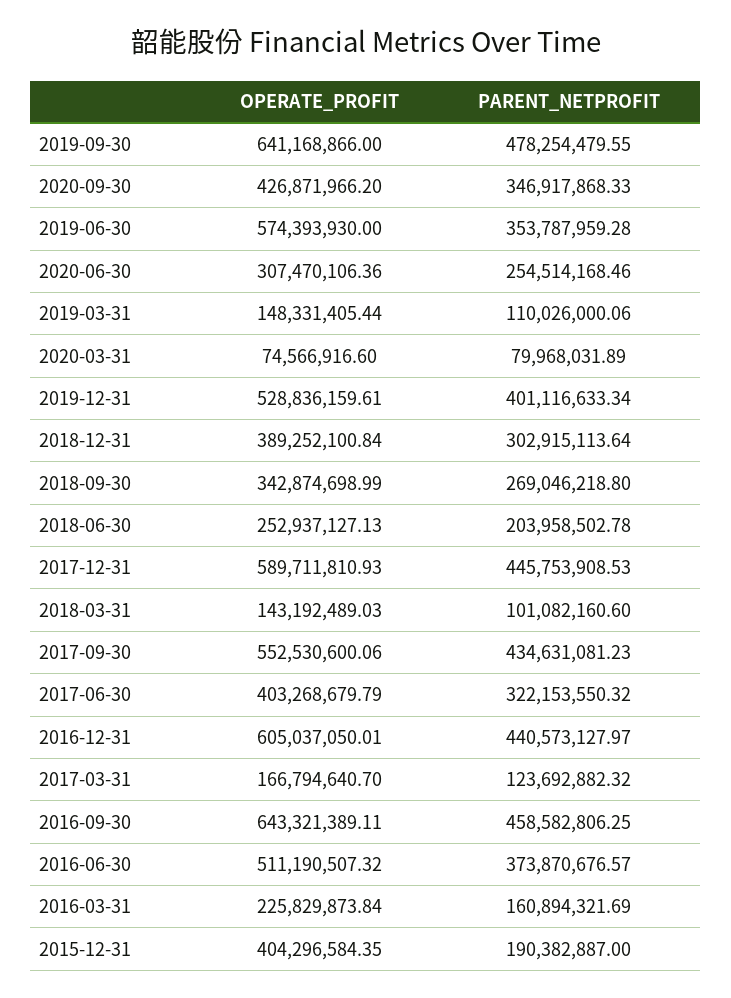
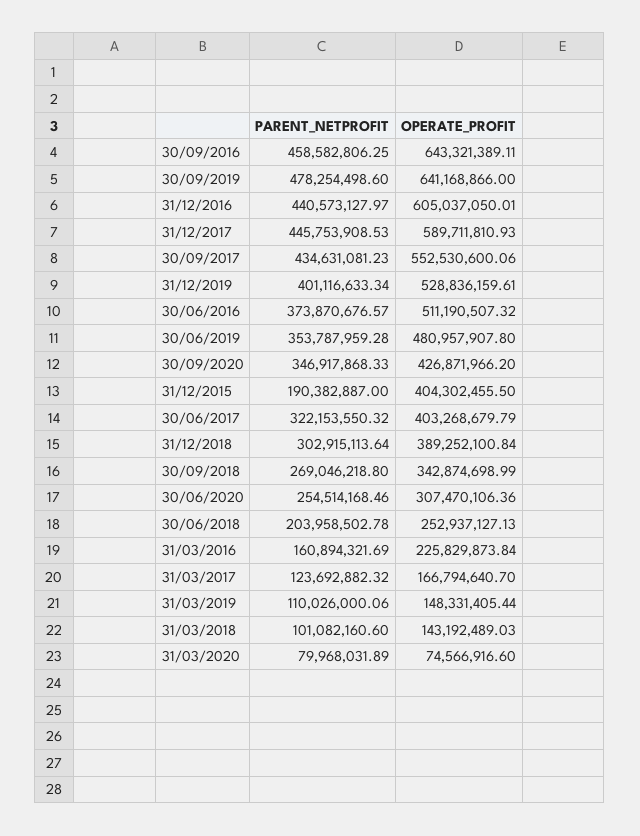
  {
    "OPERATE_PROFIT": {
      "2019-09-30": 641168866,
      "2020-09-30": 426871966.2,
-     "2019-06-30": 574393930,
+     "2019-06-30": 480957907.8,
      "2020-06-30": 307470106.36,
      "2019-03-31": 148331405.44,
      "2020-03-31": 74566916.6,
      "2019-12-31": 528836159.61,
      "2018-12-31": 389252100.84,
      "2018-09-30": 342874698.99,
      "2018-06-30": 252937127.13,
      "2017-12-31": 589711810.93,
      "2018-03-31": 143192489.03,
      "2017-09-30": 552530600.06,
      "2017-06-30": 403268679.79,
      "2016-12-31": 605037050.01,
      "2017-03-31": 166794640.7,
      "2016-09-30": 643321389.11,
      "2016-06-30": 511190507.32,
      "2016-03-31": 225829873.84,
-     "2015-12-31": 404296584.35
+     "2015-12-31": 404302455.5
    },
    "PARENT_NETPROFIT": {
-     "2019-09-30": 478254479.55,
+     "2019-09-30": 478254498.6,
      "2020-09-30": 346917868.33,
      "2019-06-30": 353787959.28,
      "2020-06-30": 254514168.46,
      "2019-03-31": 110026000.06,
      "2020-03-31": 79968031.89,
      "2019-12-31": 401116633.34,
      "2018-12-31": 302915113.64,
      "2018-09-30": 269046218.8,
      "2018-06-30": 203958502.78,
      "2017-12-31": 445753908.53,
      "2018-03-31": 101082160.6,
      "2017-09-30": 434631081.23,
      "2017-06-30": 322153550.32,
      "2016-12-31": 440573127.97,
      "2017-03-31": 123692882.32,
      "2016-09-30": 458582806.25,
      "2016-06-30": 373870676.57,
      "2016-03-31": 160894321.69,
      "2015-12-31": 190382887
    }
  }

